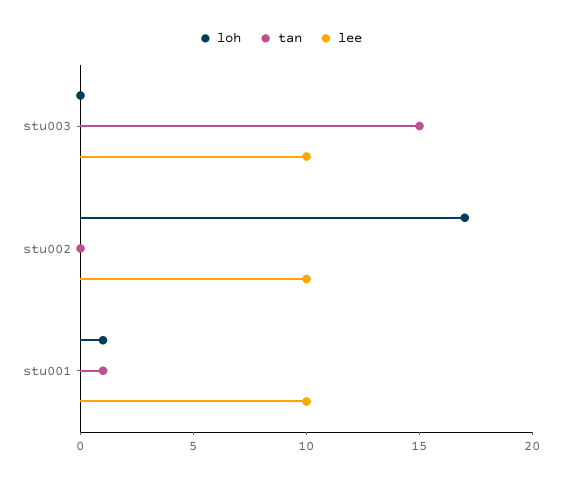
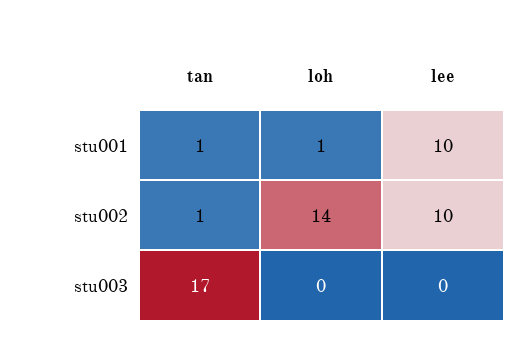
  {
    "loh": {
      "stu003": 0,
-     "stu002": 17,
+     "stu002": 14,
      "stu001": 1
    },
    "tan": {
-     "stu003": 15,
+     "stu003": 17,
-     "stu002": 0,
+     "stu002": 1,
      "stu001": 1
    },
    "lee": {
-     "stu003": 10,
+     "stu003": 0,
      "stu002": 10,
      "stu001": 10
    }
  }

